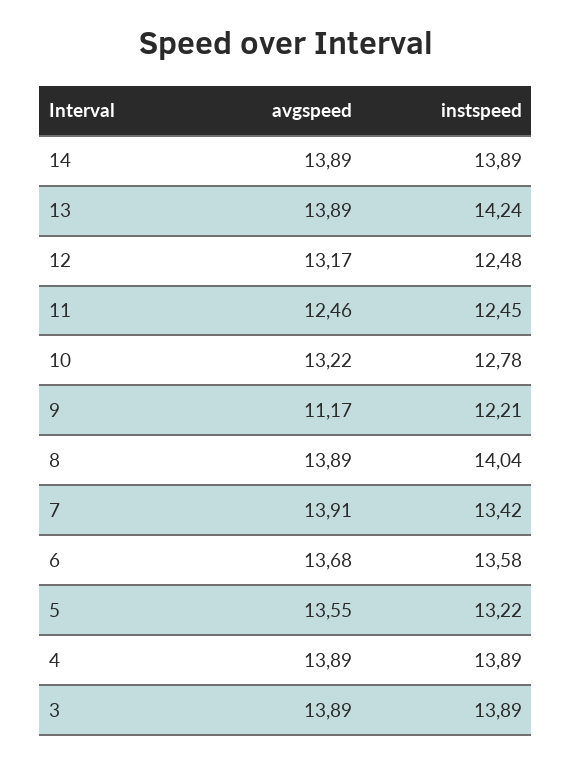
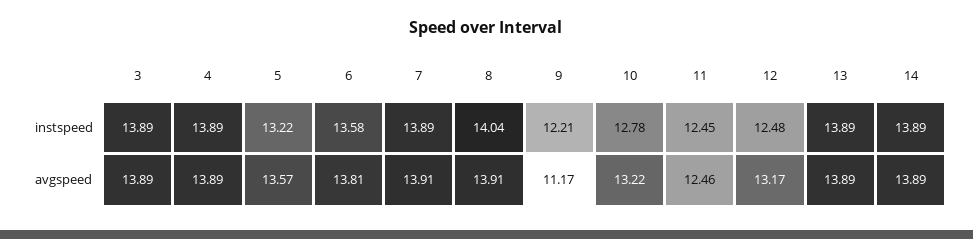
  {
    "avgspeed": {
      "14": 13.89,
      "13": 13.89,
      "12": 13.17,
      "11": 12.46,
      "10": 13.22,
      "9": 11.17,
-     "8": 13.89,
+     "8": 13.91,
      "7": 13.91,
-     "6": 13.68,
+     "6": 13.81,
-     "5": 13.55,
+     "5": 13.57,
      "4": 13.89,
      "3": 13.89
    },
    "instspeed": {
      "14": 13.89,
-     "13": 14.24,
+     "13": 13.89,
      "12": 12.48,
      "11": 12.45,
      "10": 12.78,
      "9": 12.21,
      "8": 14.04,
-     "7": 13.42,
+     "7": 13.89,
      "6": 13.58,
      "5": 13.22,
      "4": 13.89,
      "3": 13.89
    }
  }

